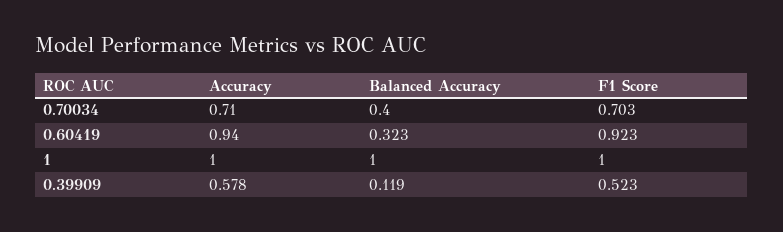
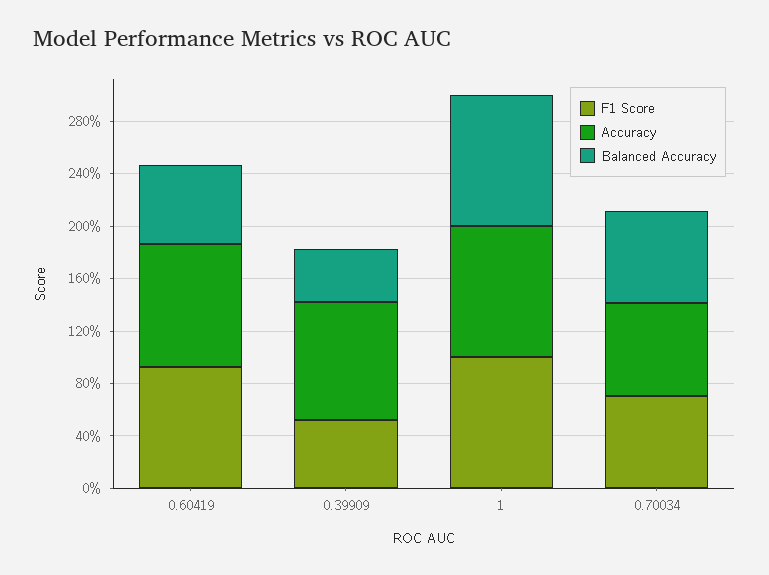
  {
    "Accuracy": {
      "0.70034": 0.71,
      "0.60419": 0.94,
      "1": 1,
-     "0.39909": 0.578
+     "0.39909": 0.9
    },
    "Balanced Accuracy": {
-     "0.70034": 0.4,
+     "0.70034": 0.7,
-     "0.60419": 0.323,
+     "0.60419": 0.6,
      "1": 1,
-     "0.39909": 0.119
+     "0.39909": 0.4
    },
    "F1 Score": {
      "0.70034": 0.703,
      "0.60419": 0.923,
      "1": 1,
      "0.39909": 0.523
    }
  }

